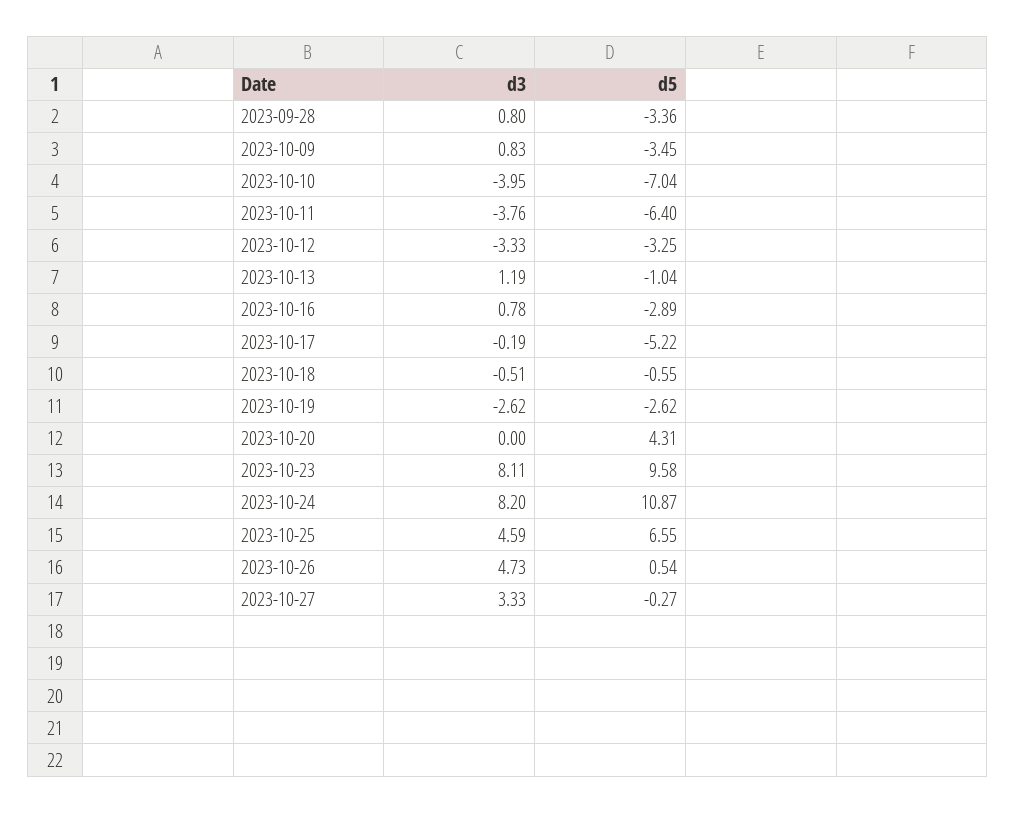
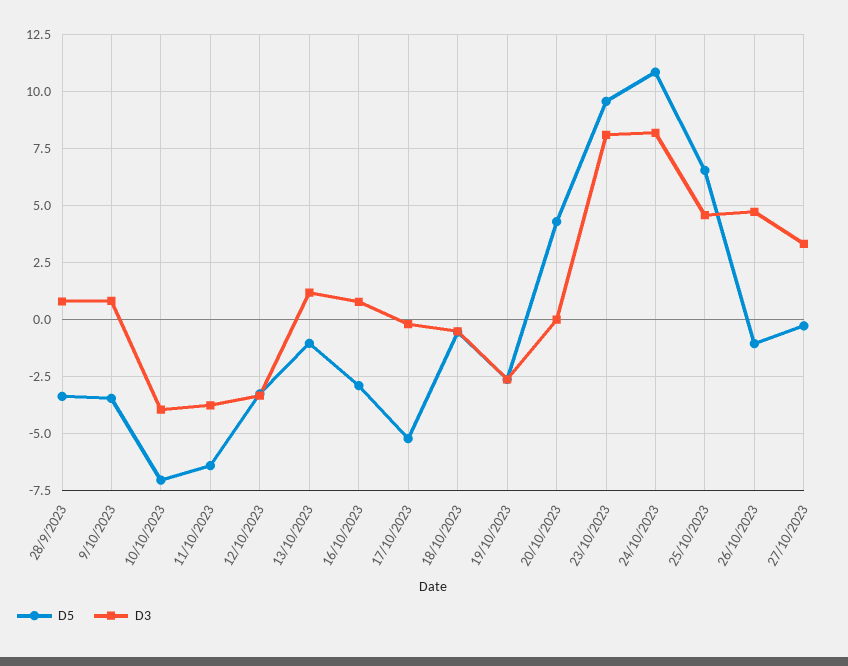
  {
    "d3": {
      "2023-09-28": 0.8,
      "2023-10-09": 0.83,
      "2023-10-10": -3.95,
      "2023-10-11": -3.76,
      "2023-10-12": -3.33,
      "2023-10-13": 1.19,
      "2023-10-16": 0.78,
      "2023-10-17": -0.19,
      "2023-10-18": -0.51,
      "2023-10-19": -2.62,
      "2023-10-20": 0,
      "2023-10-23": 8.11,
      "2023-10-24": 8.2,
      "2023-10-25": 4.59,
      "2023-10-26": 4.73,
      "2023-10-27": 3.33
    },
    "d5": {
      "2023-09-28": -3.36,
      "2023-10-09": -3.45,
      "2023-10-10": -7.04,
      "2023-10-11": -6.4,
      "2023-10-12": -3.25,
      "2023-10-13": -1.04,
      "2023-10-16": -2.89,
      "2023-10-17": -5.22,
      "2023-10-18": -0.55,
      "2023-10-19": -2.62,
      "2023-10-20": 4.31,
      "2023-10-23": 9.58,
      "2023-10-24": 10.87,
      "2023-10-25": 6.55,
-     "2023-10-26": 0.54,
+     "2023-10-26": -1,
      "2023-10-27": -0.27
    }
  }

